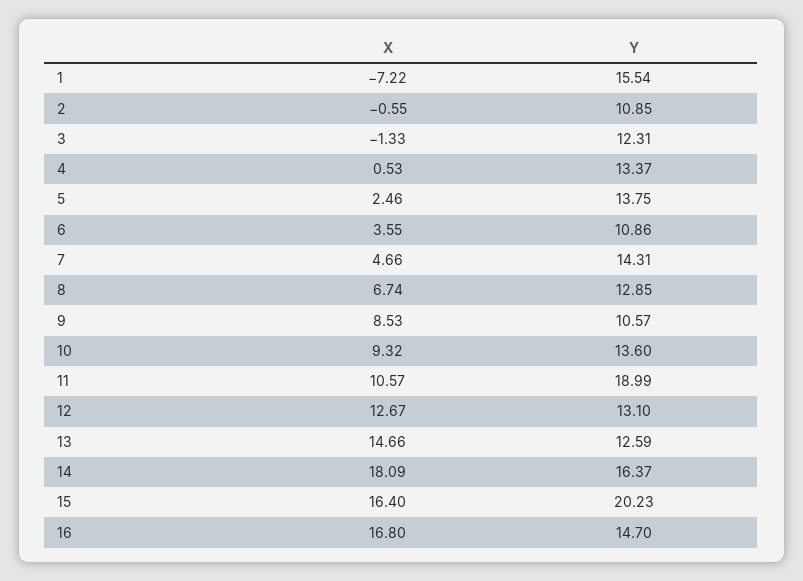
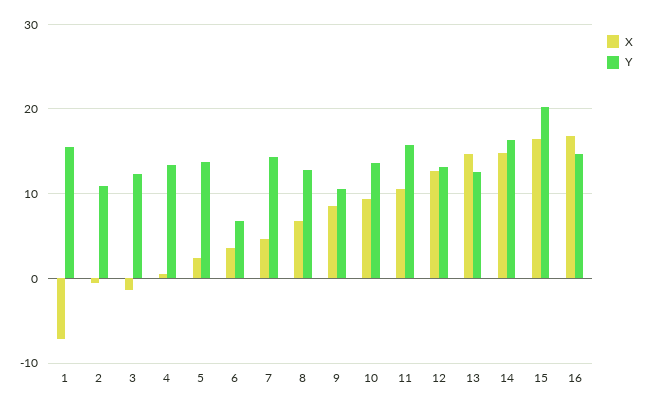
  {
    "X": {
      "1": -7.22,
      "2": -0.55,
      "3": -1.33,
      "4": 0.53,
      "5": 2.46,
      "6": 3.55,
      "7": 4.66,
      "8": 6.74,
      "9": 8.53,
      "10": 9.32,
      "11": 10.57,
      "12": 12.67,
      "13": 14.66,
-     "14": 18.09,
+     "14": 15,
      "15": 16.4,
      "16": 16.8
    },
    "Y": {
      "1": 15.54,
      "2": 10.85,
      "3": 12.31,
      "4": 13.37,
      "5": 13.75,
-     "6": 10.86,
+     "6": 7,
      "7": 14.31,
      "8": 12.85,
      "9": 10.57,
      "10": 13.6,
-     "11": 18.99,
+     "11": 16,
      "12": 13.1,
      "13": 12.59,
      "14": 16.37,
      "15": 20.23,
      "16": 14.7
    }
  }

